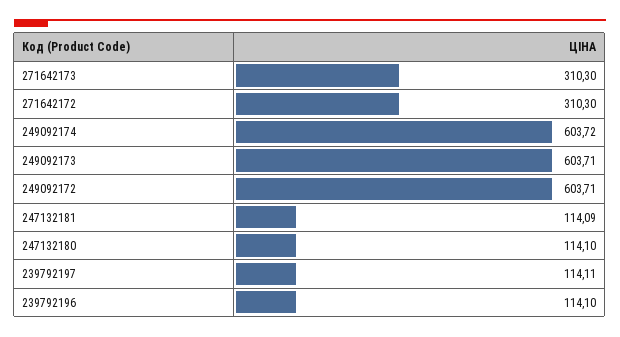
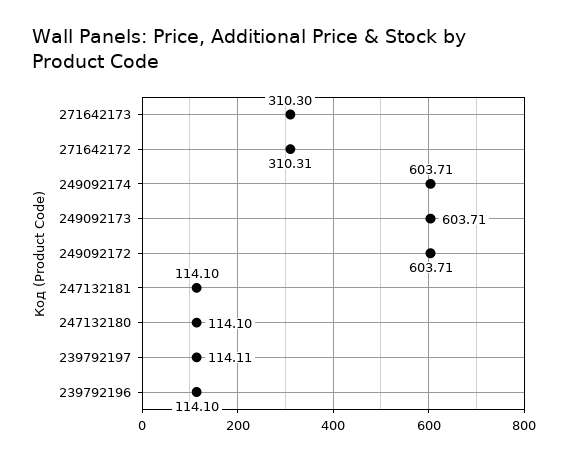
  {
    "271642173": 310.3,
-   "271642172": 310.3,
+   "271642172": 310.31,
-   "249092174": 603.72,
+   "249092174": 603.71,
    "249092173": 603.71,
    "249092172": 603.71,
-   "247132181": 114.09,
+   "247132181": 114.1,
    "247132180": 114.1,
    "239792197": 114.11,
    "239792196": 114.1
  }

